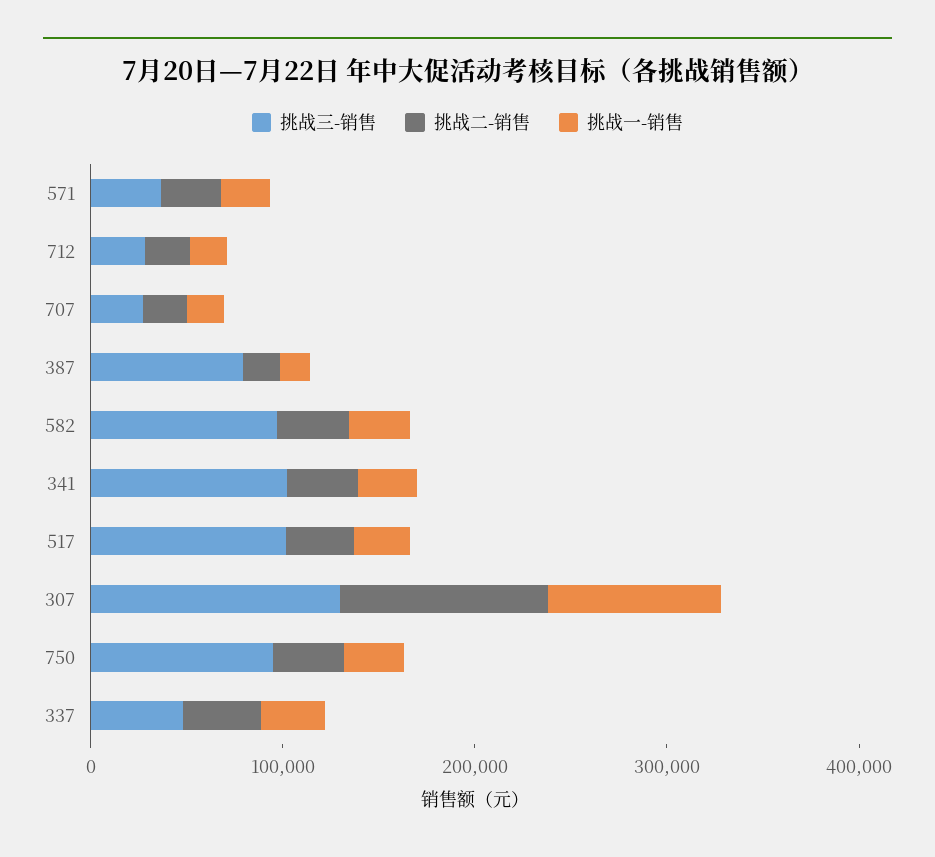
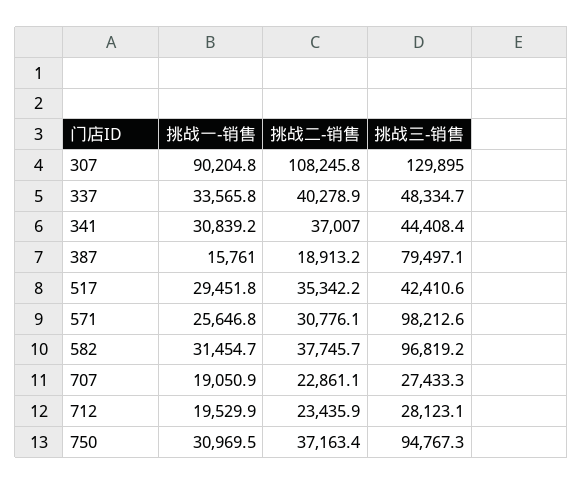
  {
    "挑战三-销售": {
-     "571": 40000,
+     "571": 98212.6,
      "712": 28123.1,
      "707": 27433.3,
      "387": 79497.1,
      "582": 96819.2,
-     "341": 100000,
+     "341": 44408.4,
-     "517": 100000,
+     "517": 42410.6,
      "307": 129895,
      "750": 94767.3,
      "337": 48334.7
    },
    "挑战二-销售": {
      "571": 30776.1,
      "712": 23435.9,
      "707": 22861.1,
      "387": 18913.2,
      "582": 37745.7,
      "341": 37007,
      "517": 35342.2,
      "307": 108245.8,
      "750": 37163.4,
      "337": 40278.9
    },
    "挑战一-销售": {
      "571": 25646.8,
      "712": 19529.9,
      "707": 19050.9,
      "387": 15761,
      "582": 31454.7,
      "341": 30839.2,
      "517": 29451.8,
      "307": 90204.8,
      "750": 30969.5,
      "337": 33565.8
    }
  }

